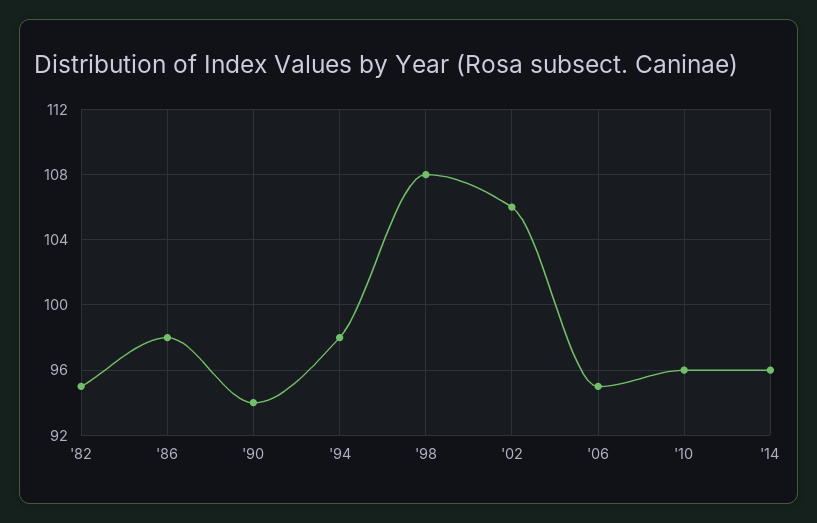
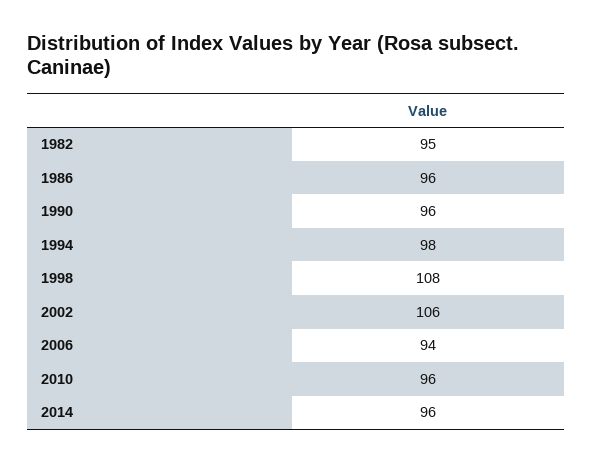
  {
    "'82": 95,
-   "'86": 98,
+   "'86": 96,
-   "'90": 94,
+   "'90": 96,
    "'94": 98,
    "'98": 108,
    "'02": 106,
-   "'06": 95,
+   "'06": 94,
    "'10": 96,
    "'14": 96
  }

